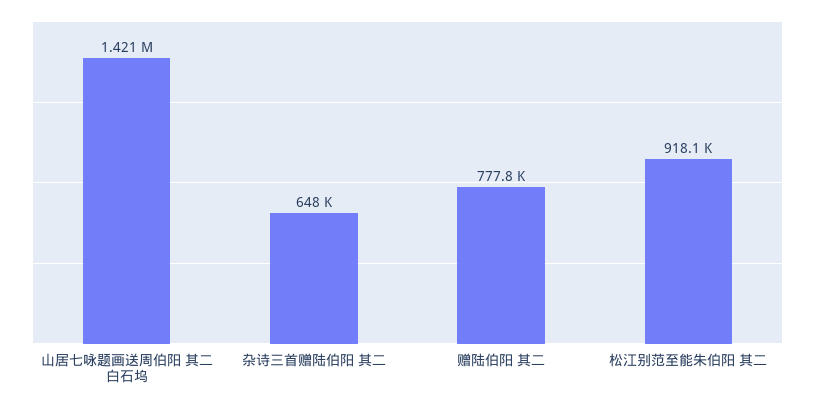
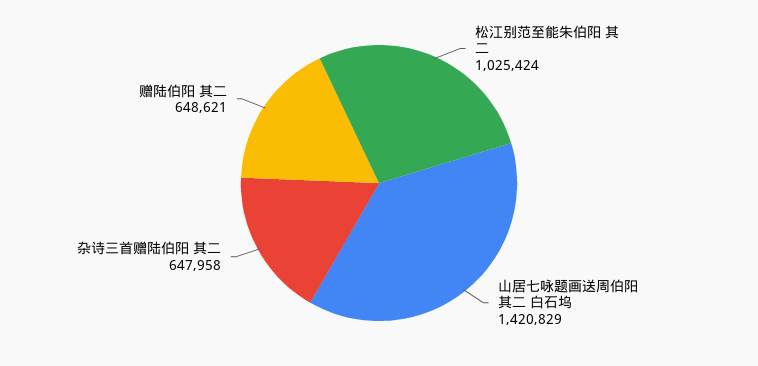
  {
    "山居七咏题画送周伯阳 其二 白石坞": 1420829,
    "杂诗三首赠陆伯阳 其二": 647958,
-   "赠陆伯阳 其二": 777800,
+   "赠陆伯阳 其二": 648621,
-   "松江别范至能朱伯阳 其二": 918100
+   "松江别范至能朱伯阳 其二": 1025424
  }

